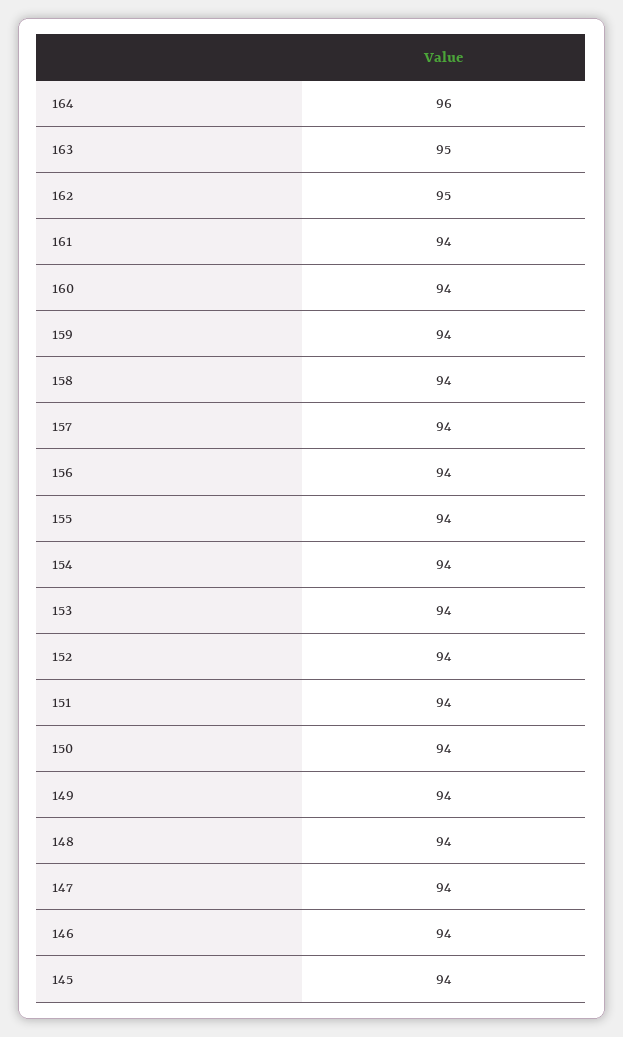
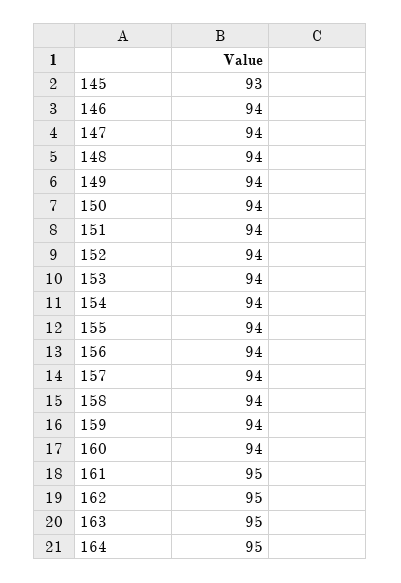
  {
-   "164": 96,
+   "164": 95,
    "163": 95,
    "162": 95,
-   "161": 94,
+   "161": 95,
    "160": 94,
    "159": 94,
    "158": 94,
    "157": 94,
    "156": 94,
    "155": 94,
    "154": 94,
    "153": 94,
    "152": 94,
    "151": 94,
    "150": 94,
    "149": 94,
    "148": 94,
    "147": 94,
    "146": 94,
-   "145": 94
+   "145": 93
  }

